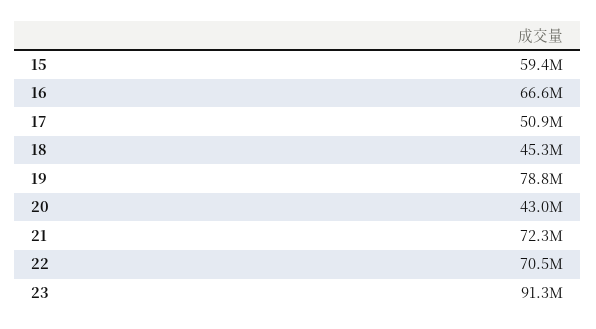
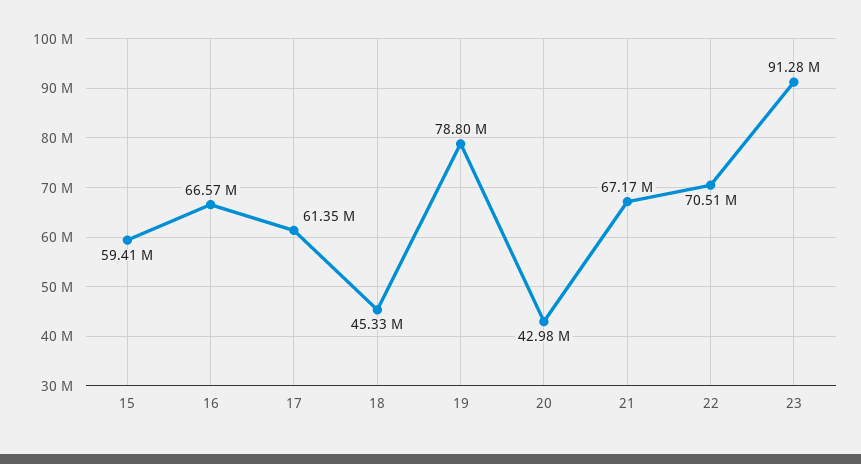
  {
    "15": 59410000,
    "16": 66570000,
-   "17": 50900000,
+   "17": 61350000,
    "18": 45330000,
    "19": 78800000,
    "20": 42980000,
-   "21": 72300000,
+   "21": 67170000,
    "22": 70510000,
    "23": 91280000
  }

